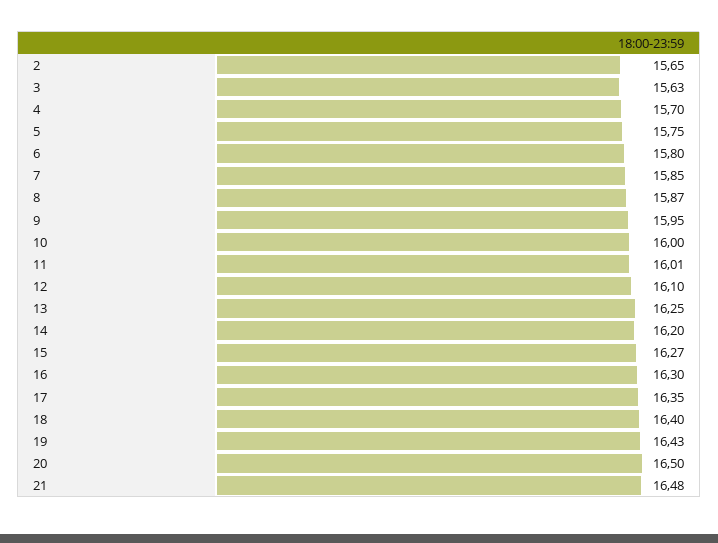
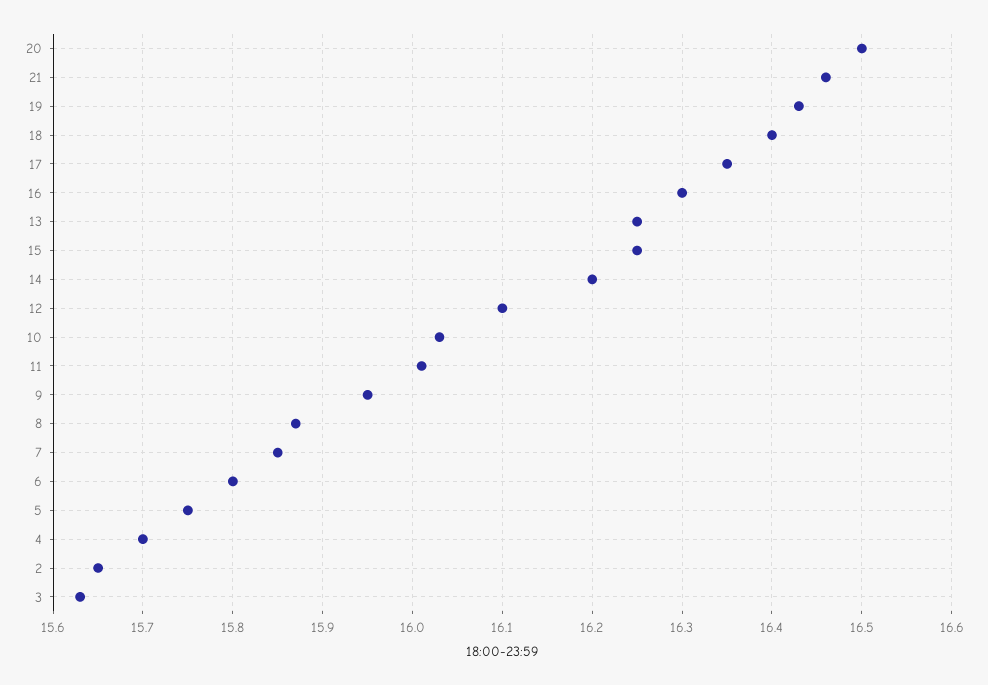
  {
    "2": 15.65,
    "3": 15.63,
    "4": 15.7,
    "5": 15.75,
    "6": 15.8,
    "7": 15.85,
    "8": 15.87,
    "9": 15.95,
-   "10": 16,
+   "10": 16.03,
    "11": 16.01,
    "12": 16.1,
    "13": 16.25,
    "14": 16.2,
-   "15": 16.27,
+   "15": 16.25,
    "16": 16.3,
    "17": 16.35,
    "18": 16.4,
    "19": 16.43,
    "20": 16.5,
-   "21": 16.48
+   "21": 16.46
  }

